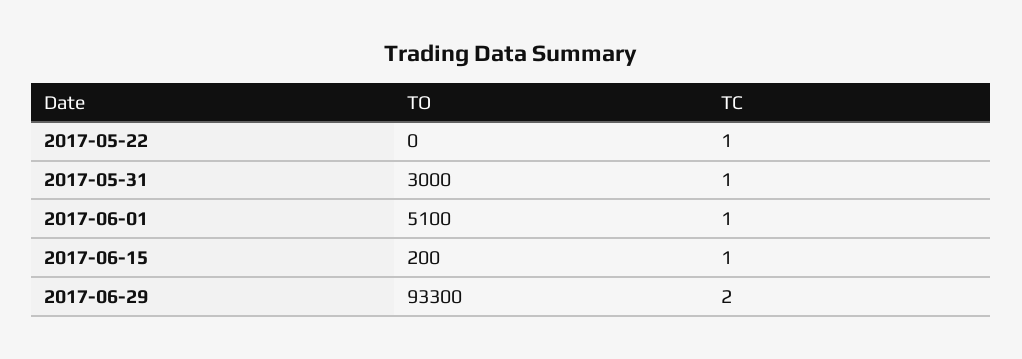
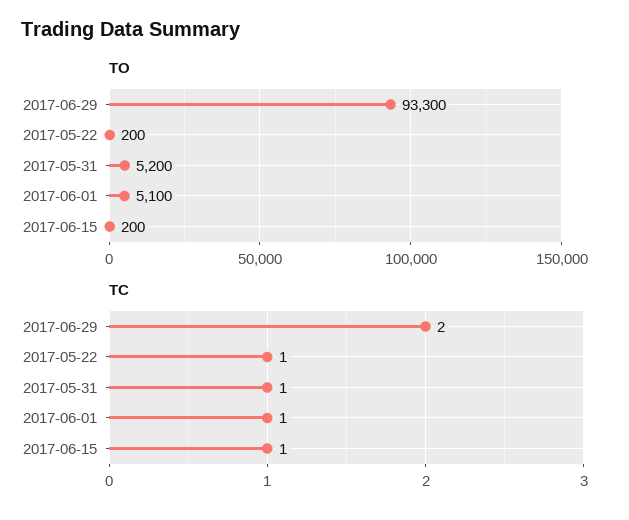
  {
    "TO": {
-     "2017-05-22": 0,
+     "2017-05-22": 200,
-     "2017-05-31": 3000,
+     "2017-05-31": 5200,
      "2017-06-01": 5100,
      "2017-06-15": 200,
      "2017-06-29": 93300
    },
    "TC": {
      "2017-05-22": 1,
      "2017-05-31": 1,
      "2017-06-01": 1,
      "2017-06-15": 1,
      "2017-06-29": 2
    }
  }

